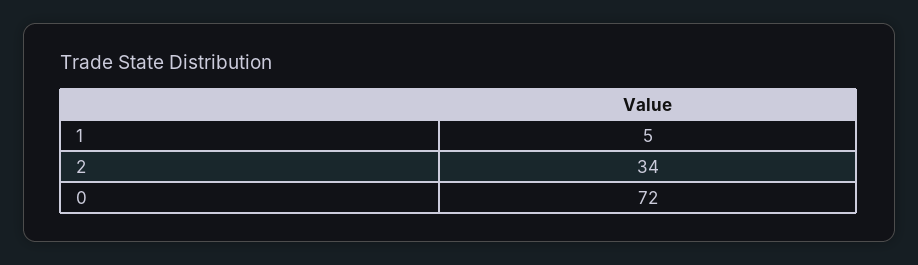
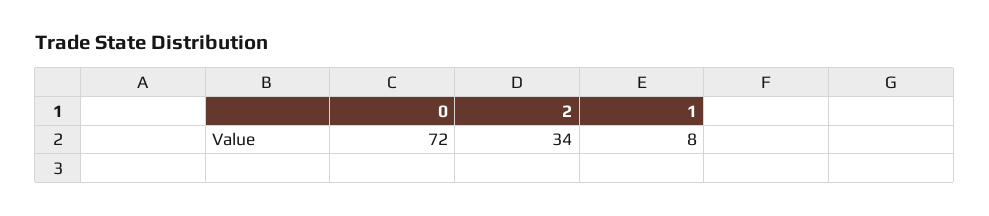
  {
-   "1": 5,
+   "1": 8,
    "2": 34,
    "0": 72
  }

